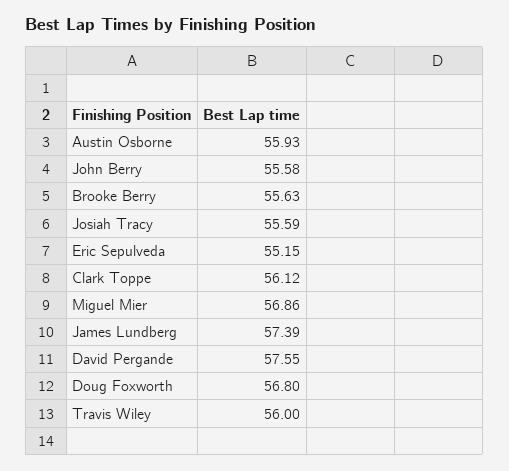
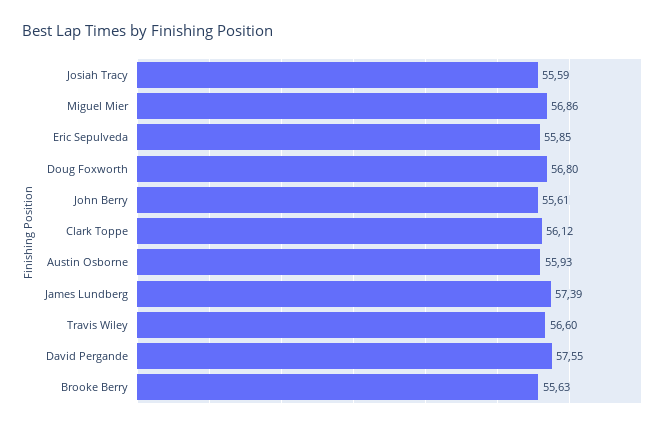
  {
    "Austin Osborne": 55.93,
-   "John Berry": 55.58,
+   "John Berry": 55.61,
    "Brooke Berry": 55.63,
    "Josiah Tracy": 55.59,
-   "Eric Sepulveda": 55.15,
+   "Eric Sepulveda": 55.85,
    "Clark Toppe": 56.12,
    "Miguel Mier": 56.86,
    "James Lundberg": 57.39,
    "David Pergande": 57.55,
    "Doug Foxworth": 56.8,
-   "Travis Wiley": 56
+   "Travis Wiley": 56.6
  }

